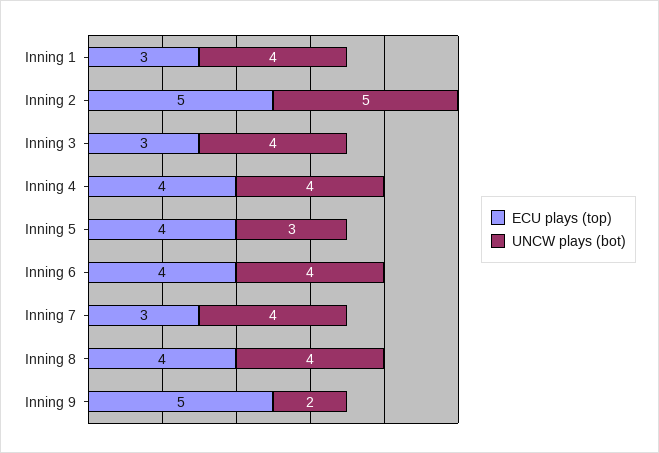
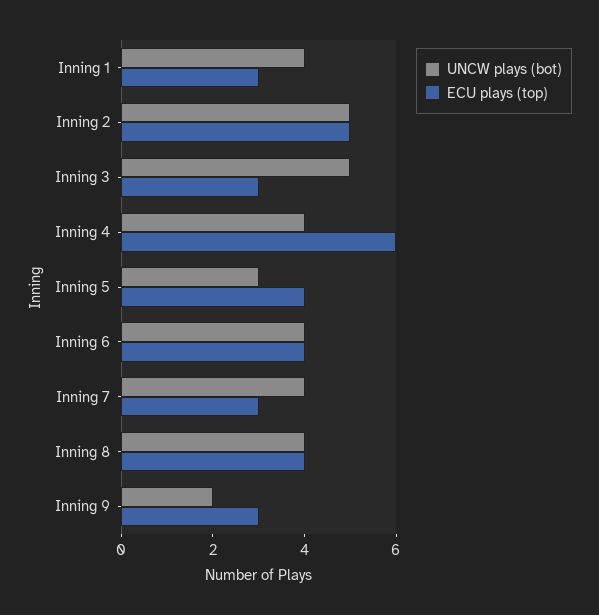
  {
    "ECU plays (top)": {
      "Inning 1": 3,
      "Inning 2": 5,
      "Inning 3": 3,
-     "Inning 4": 4,
+     "Inning 4": 6,
      "Inning 5": 4,
      "Inning 6": 4,
      "Inning 7": 3,
      "Inning 8": 4,
-     "Inning 9": 5
+     "Inning 9": 3
    },
    "UNCW plays (bot)": {
      "Inning 1": 4,
      "Inning 2": 5,
-     "Inning 3": 4,
+     "Inning 3": 5,
      "Inning 4": 4,
      "Inning 5": 3,
      "Inning 6": 4,
      "Inning 7": 4,
      "Inning 8": 4,
      "Inning 9": 2
    }
  }

